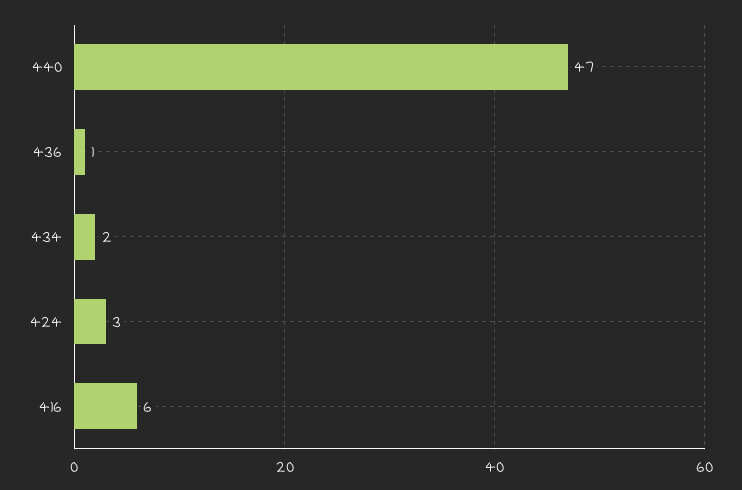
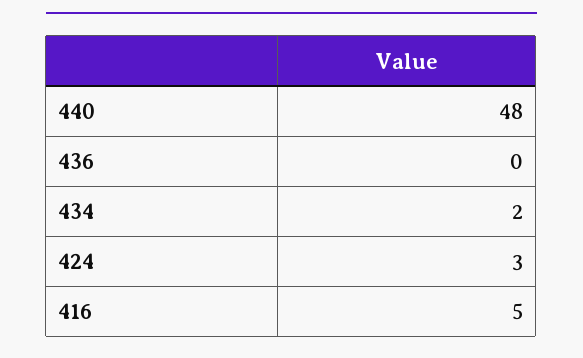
  {
-   "440": 47,
+   "440": 48,
-   "436": 1,
+   "436": 0,
    "434": 2,
    "424": 3,
-   "416": 6
+   "416": 5
  }

